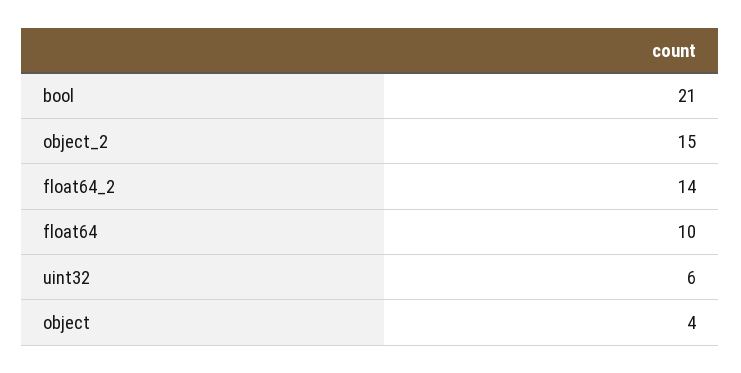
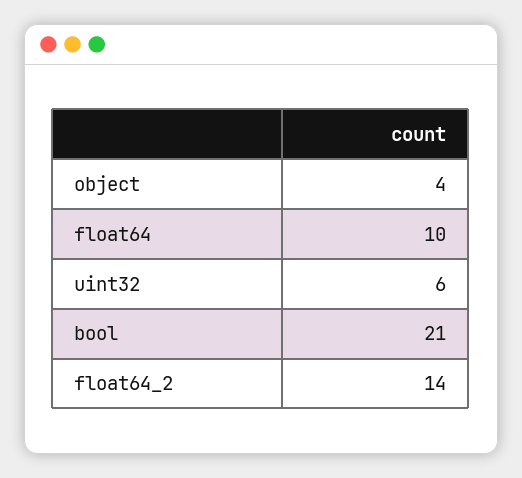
  {
    "bool": 21,
-   "object_2": 15,
    "float64_2": 14,
    "float64": 10,
    "uint32": 6,
    "object": 4
  }

